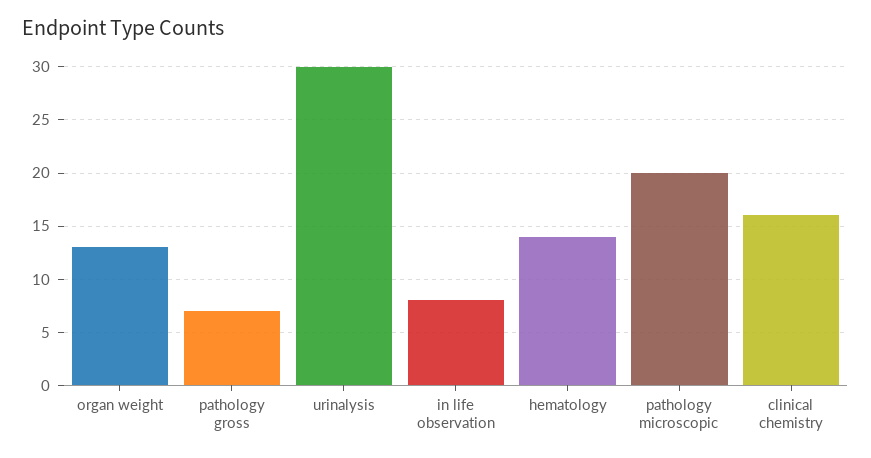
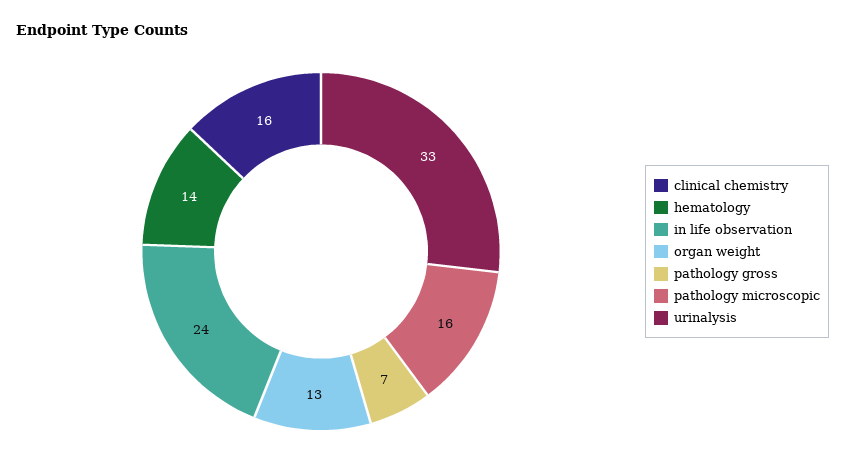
  {
    "organ weight": 13,
    "pathology gross": 7,
-   "urinalysis": 30,
+   "urinalysis": 33,
-   "in life observation": 8,
+   "in life observation": 24,
    "hematology": 14,
-   "pathology microscopic": 20,
+   "pathology microscopic": 16,
    "clinical chemistry": 16
  }

